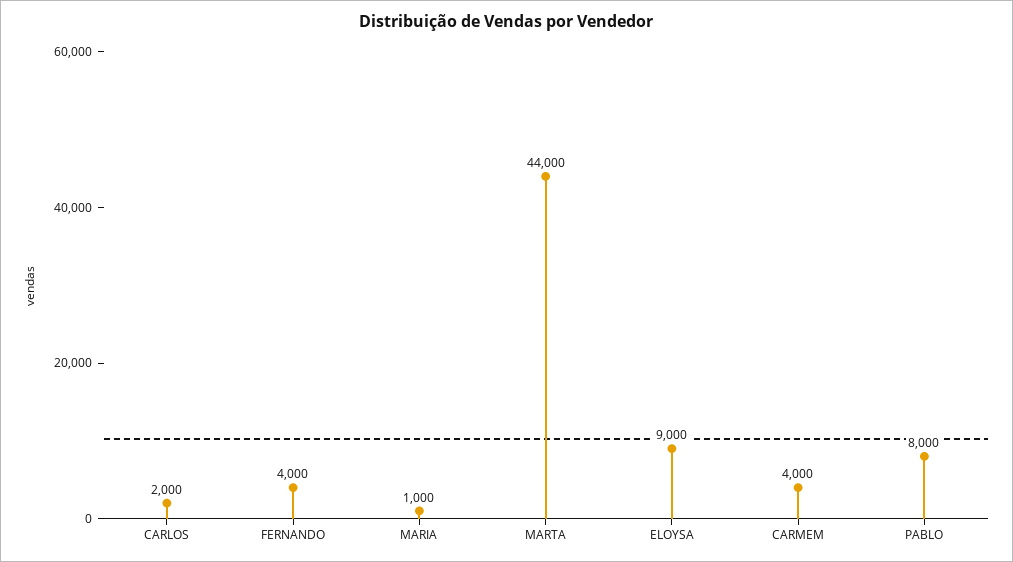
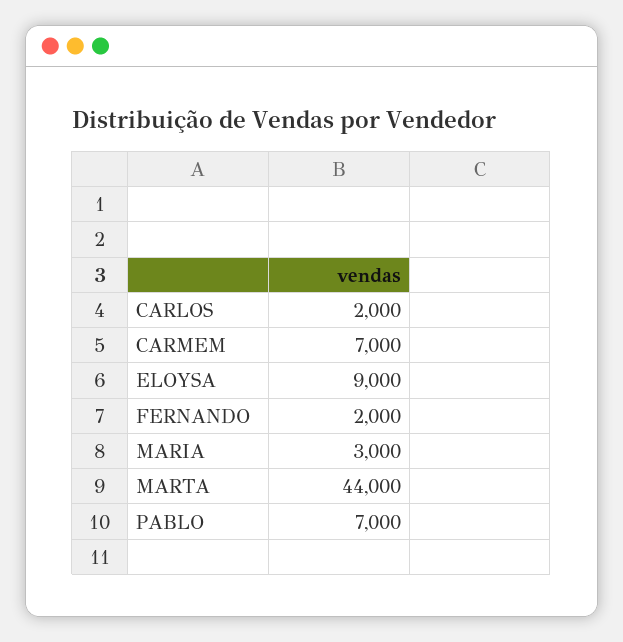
  {
    "CARLOS": 2000,
-   "FERNANDO": 4000,
+   "FERNANDO": 2000,
-   "MARIA": 1000,
+   "MARIA": 3000,
    "MARTA": 44000,
    "ELOYSA": 9000,
-   "CARMEM": 4000,
+   "CARMEM": 7000,
-   "PABLO": 8000
+   "PABLO": 7000
  }

